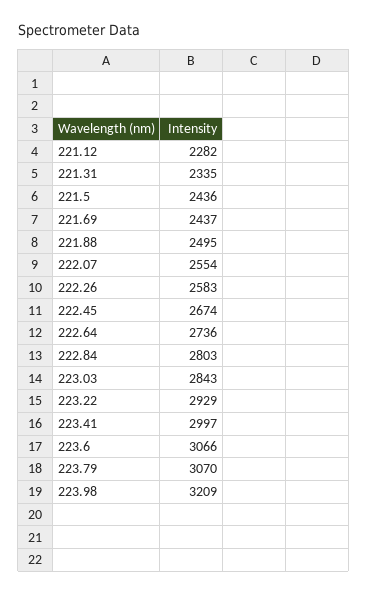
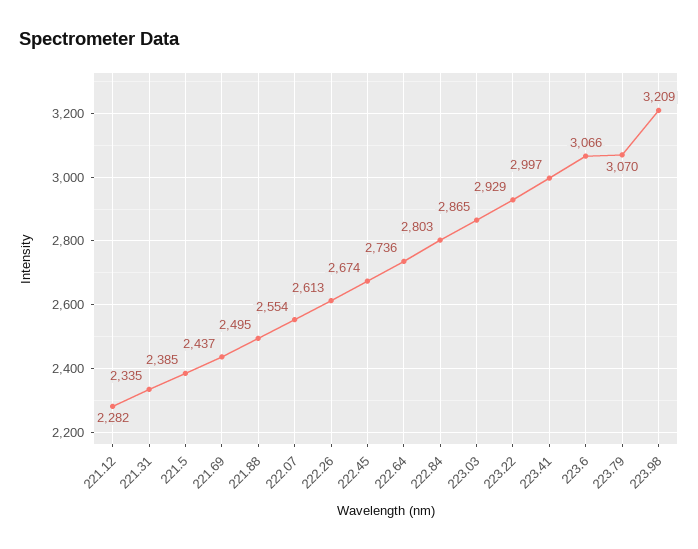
  {
    "221.12": 2282,
    "221.31": 2335,
-   "221.5": 2436,
+   "221.5": 2385,
    "221.69": 2437,
    "221.88": 2495,
    "222.07": 2554,
-   "222.26": 2583,
+   "222.26": 2613,
    "222.45": 2674,
    "222.64": 2736,
    "222.84": 2803,
-   "223.03": 2843,
+   "223.03": 2865,
    "223.22": 2929,
    "223.41": 2997,
    "223.6": 3066,
    "223.79": 3070,
    "223.98": 3209
  }

